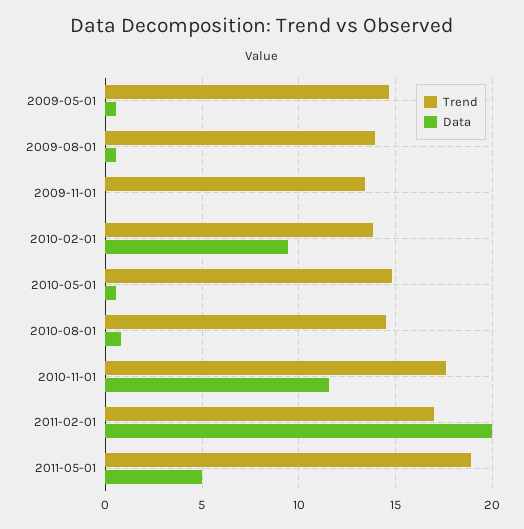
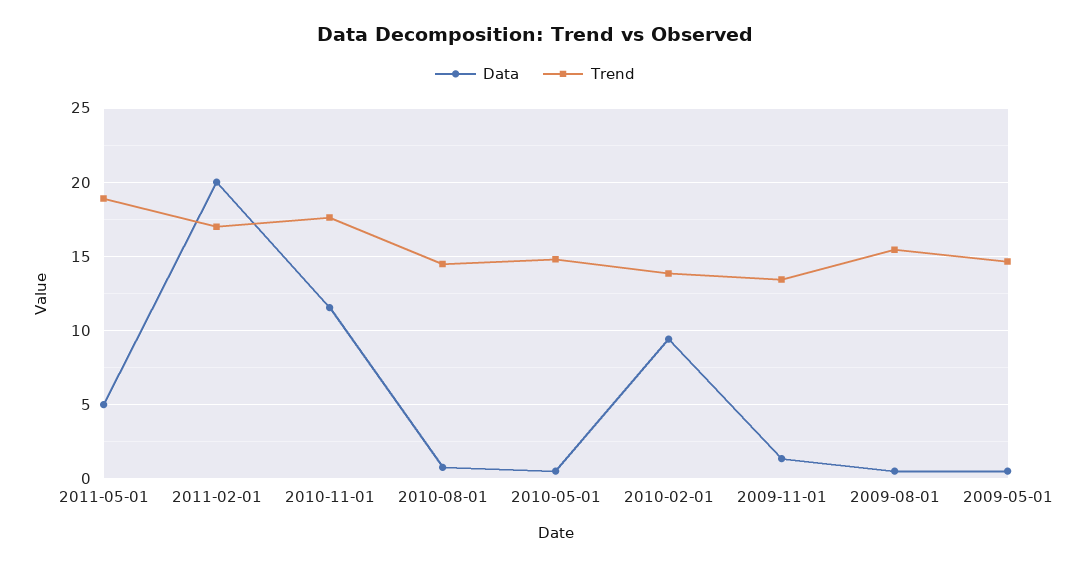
  {
    "Trend": {
      "2009-05-01": 14.5,
-     "2009-08-01": 14,
+     "2009-08-01": 15.5,
      "2009-11-01": 13.5,
      "2010-02-01": 14,
      "2010-05-01": 15,
      "2010-08-01": 14.5,
      "2010-11-01": 17.5,
      "2011-02-01": 17,
      "2011-05-01": 19
    },
    "Data": {
      "2009-05-01": 0.5,
      "2009-08-01": 0.5,
-     "2009-11-01": 0,
+     "2009-11-01": 1.5,
      "2010-02-01": 9.5,
      "2010-05-01": 0.5,
      "2010-08-01": 1,
      "2010-11-01": 11.5,
      "2011-02-01": 20,
      "2011-05-01": 5
    }
  }

